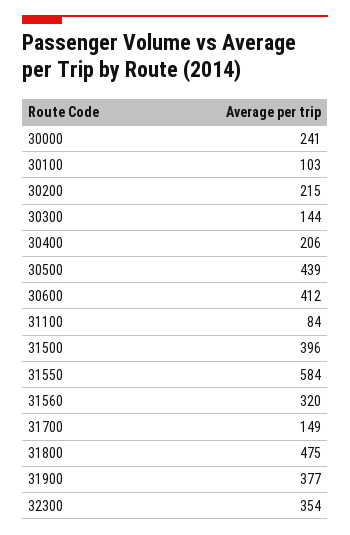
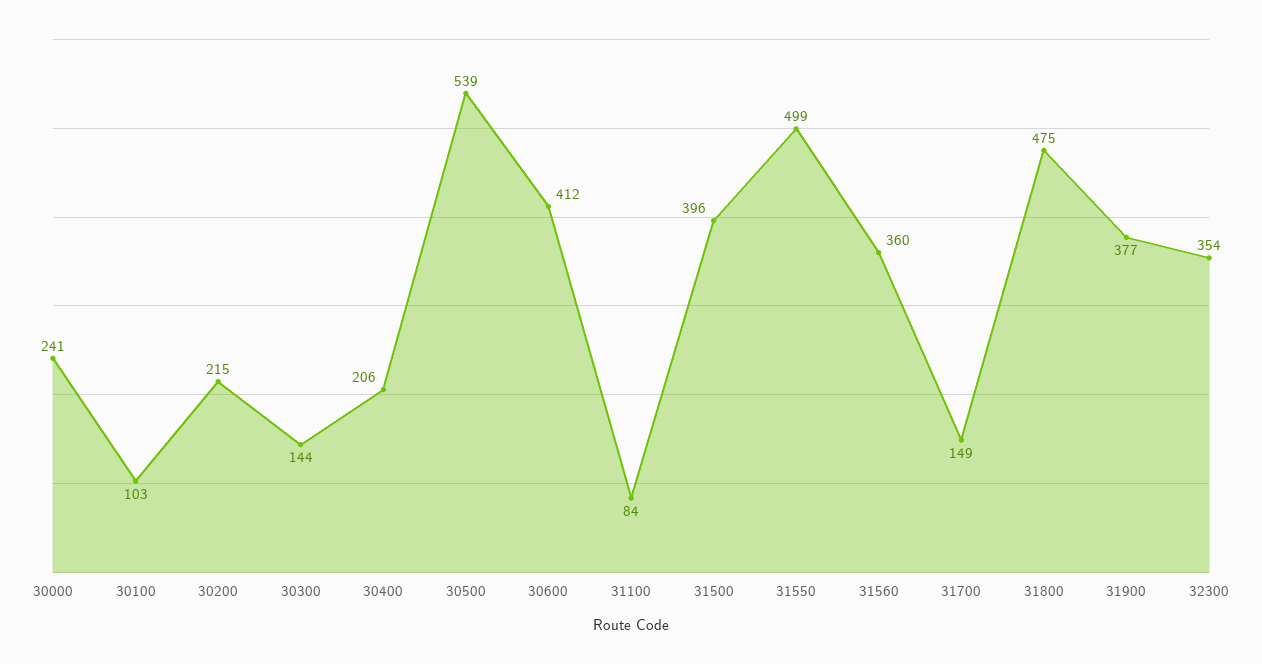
  {
    "30000": 241,
    "30100": 103,
    "30200": 215,
    "30300": 144,
    "30400": 206,
-   "30500": 439,
+   "30500": 539,
    "30600": 412,
    "31100": 84,
    "31500": 396,
-   "31550": 584,
+   "31550": 499,
-   "31560": 320,
+   "31560": 360,
    "31700": 149,
    "31800": 475,
    "31900": 377,
    "32300": 354
  }

